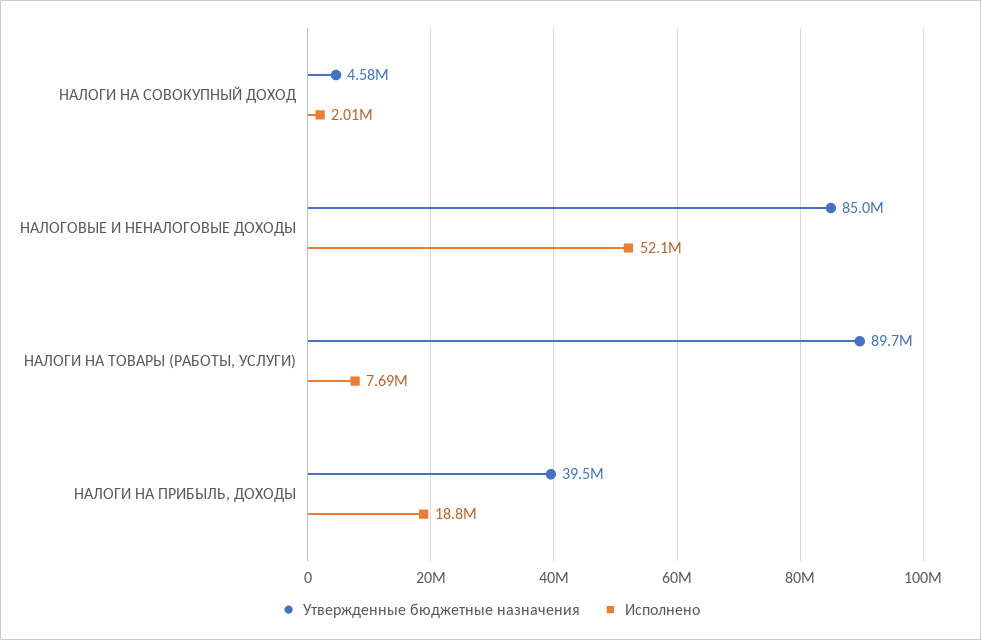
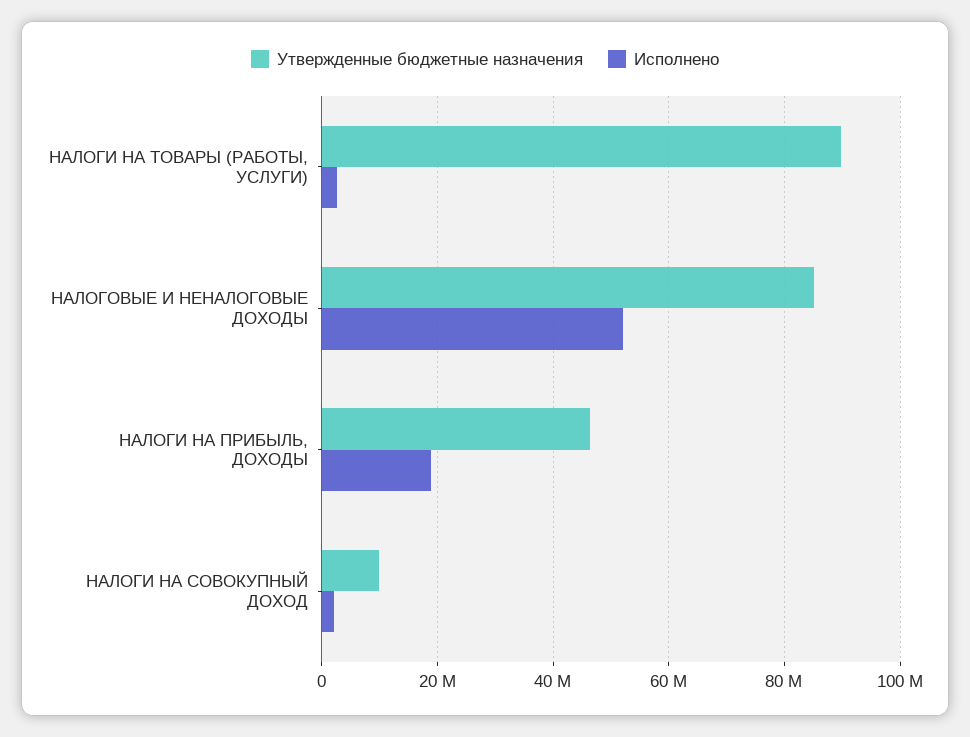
  {
    "Утвержденные бюджетные назначения": {
-     "НАЛОГИ НА СОВОКУПНЫЙ ДОХОД": 4580000,
+     "НАЛОГИ НА СОВОКУПНЫЙ ДОХОД": 10000000,
      "НАЛОГОВЫЕ И НЕНАЛОГОВЫЕ ДОХОДЫ": 85000000,
      "НАЛОГИ НА ТОВАРЫ (РАБОТЫ, УСЛУГИ)": 89700000,
-     "НАЛОГИ НА ПРИБЫЛЬ, ДОХОДЫ": 39500000
+     "НАЛОГИ НА ПРИБЫЛЬ, ДОХОДЫ": 46000000
    },
    "Исполнено": {
      "НАЛОГИ НА СОВОКУПНЫЙ ДОХОД": 2010000,
      "НАЛОГОВЫЕ И НЕНАЛОГОВЫЕ ДОХОДЫ": 52100000,
-     "НАЛОГИ НА ТОВАРЫ (РАБОТЫ, УСЛУГИ)": 7690000,
+     "НАЛОГИ НА ТОВАРЫ (РАБОТЫ, УСЛУГИ)": 2000000,
      "НАЛОГИ НА ПРИБЫЛЬ, ДОХОДЫ": 18800000
    }
  }

